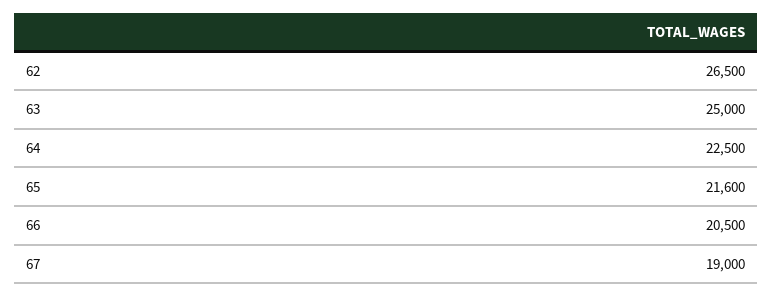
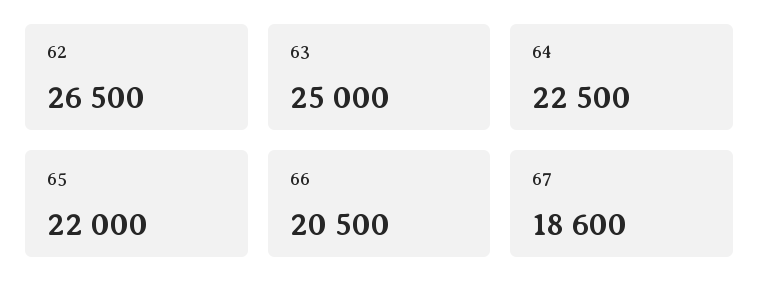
  {
    "62": 26500,
    "63": 25000,
    "64": 22500,
-   "65": 21600,
+   "65": 22000,
    "66": 20500,
-   "67": 19000
+   "67": 18600
  }

